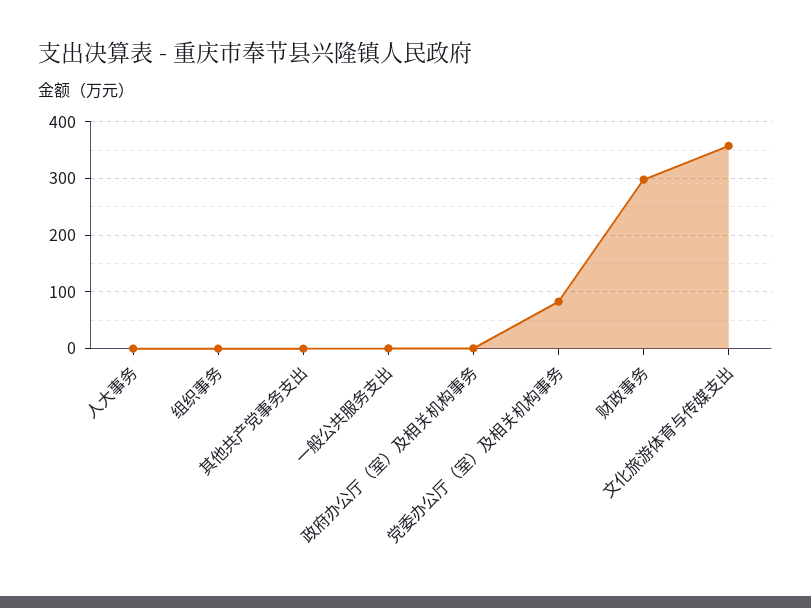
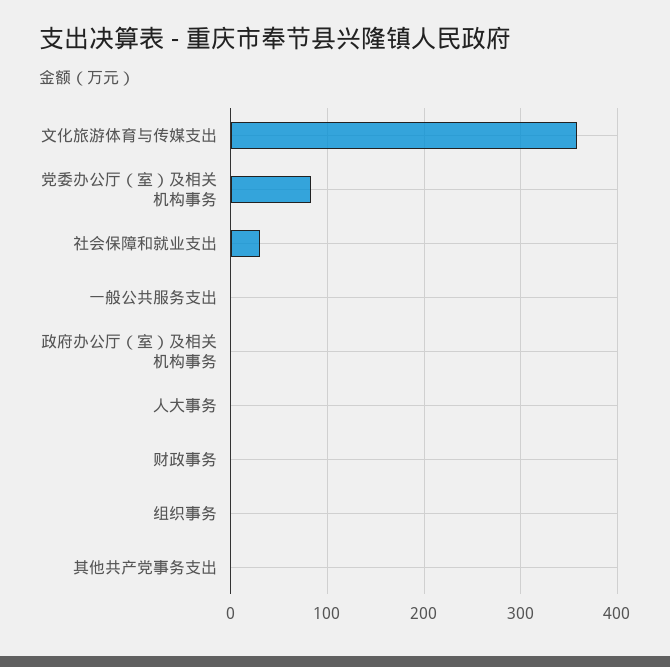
  {
    "人大事务": 0,
    "组织事务": 0,
    "其他共产党事务支出": 0,
    "一般公共服务支出": 0,
    "政府办公厅（室）及相关机构事务": 0,
    "党委办公厅（室）及相关机构事务": 80,
-   "财政事务": 300,
+   "财政事务": 0,
-   "文化旅游体育与传媒支出": 360
+   "文化旅游体育与传媒支出": 360,
+   "社会保障和就业支出": 30
  }

